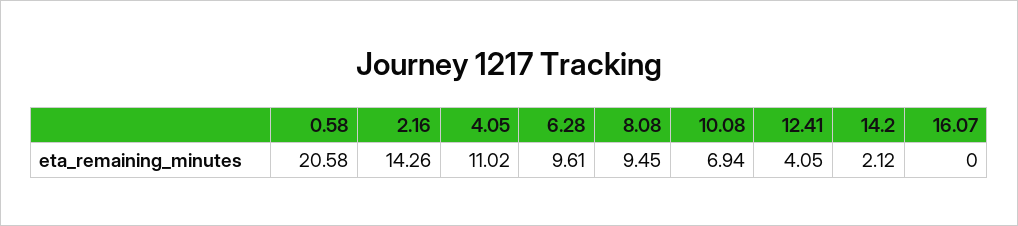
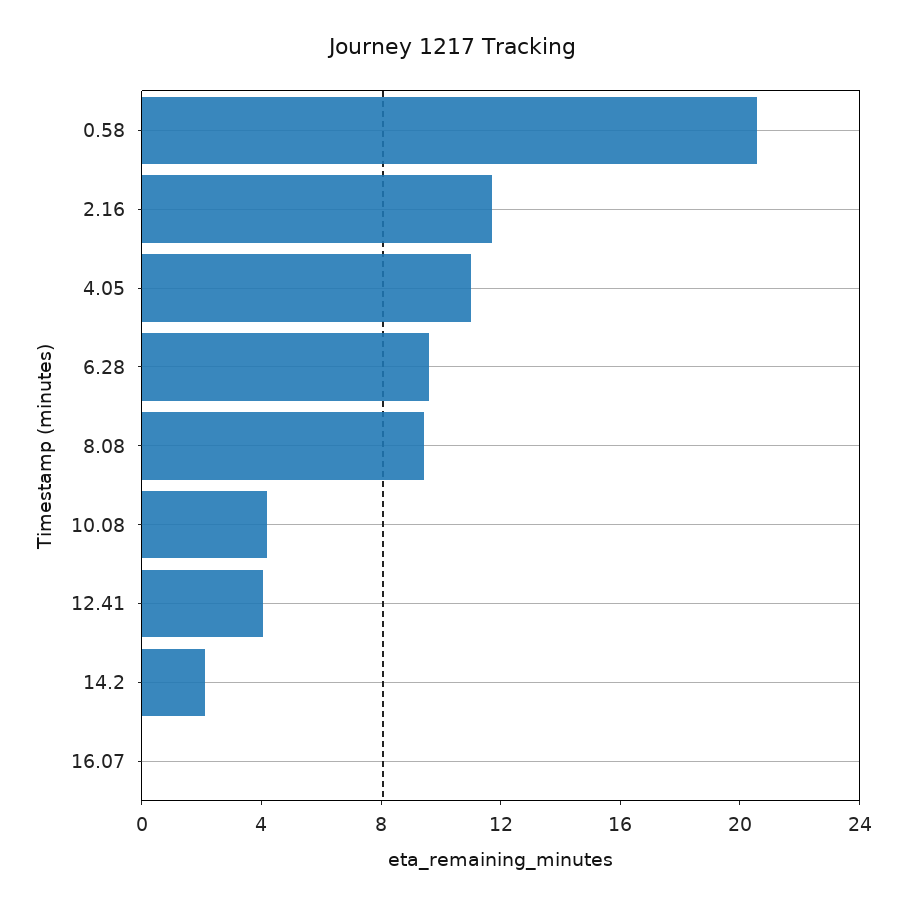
  {
    "0.58": 20.58,
-   "2.16": 14.26,
+   "2.16": 12,
    "4.05": 11.02,
    "6.28": 9.61,
    "8.08": 9.45,
-   "10.08": 6.94,
+   "10.08": 4,
    "12.41": 4.05,
    "14.2": 2.12,
    "16.07": 0
  }

